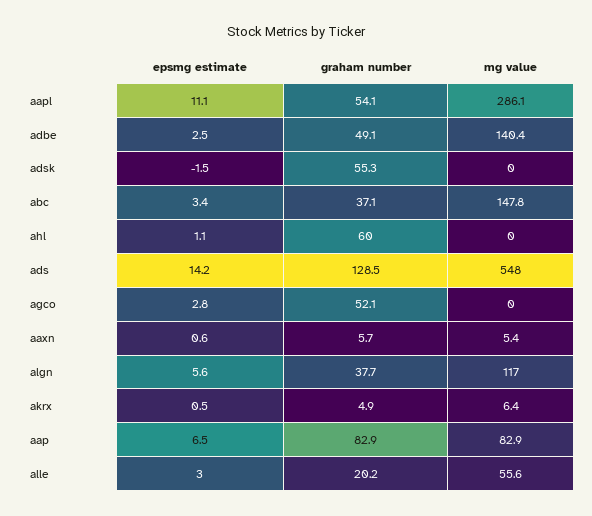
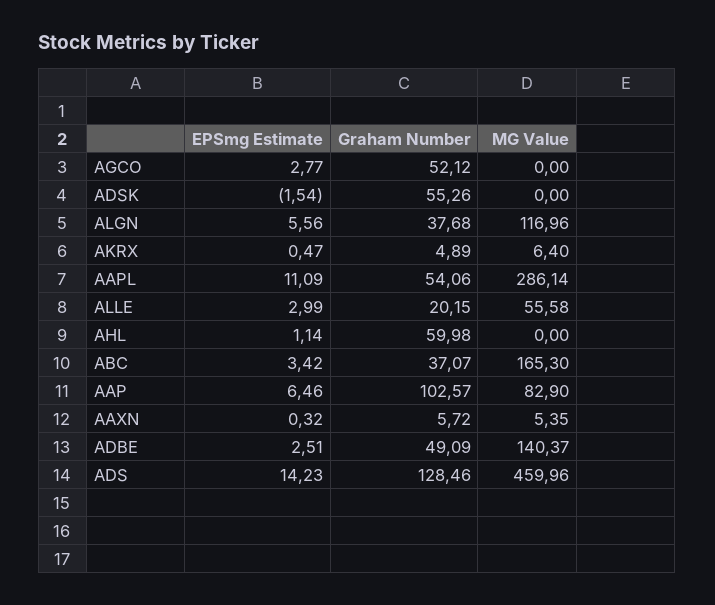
  {
    "epsmg estimate": {
      "aapl": 11.09,
      "adbe": 2.51,
      "adsk": -1.54,
      "abc": 3.42,
      "ahl": 1.14,
      "ads": 14.23,
      "agco": 2.77,
-     "aaxn": 0.6,
+     "aaxn": 0.32,
      "algn": 5.56,
      "akrx": 0.47,
      "aap": 6.46,
      "alle": 2.99
    },
    "graham number": {
      "aapl": 54.06,
      "adbe": 49.09,
      "adsk": 55.26,
      "abc": 37.07,
      "ahl": 59.98,
      "ads": 128.46,
      "agco": 52.12,
      "aaxn": 5.72,
      "algn": 37.68,
      "akrx": 4.89,
-     "aap": 82.9,
+     "aap": 102.57,
      "alle": 20.15
    },
    "mg value": {
      "aapl": 286.14,
      "adbe": 140.37,
      "adsk": 0,
-     "abc": 147.8,
+     "abc": 165.3,
      "ahl": 0,
-     "ads": 548,
+     "ads": 459.96,
      "agco": 0,
      "aaxn": 5.35,
      "algn": 116.96,
      "akrx": 6.4,
      "aap": 82.9,
      "alle": 55.58
    }
  }

